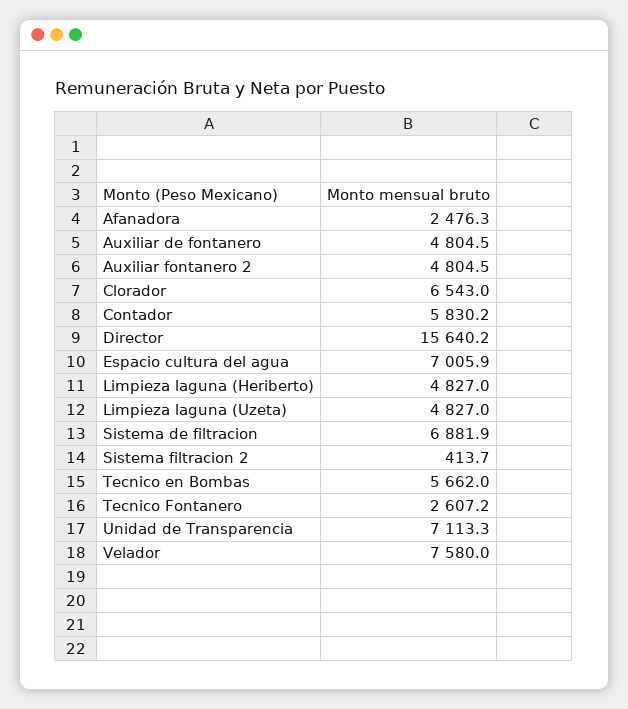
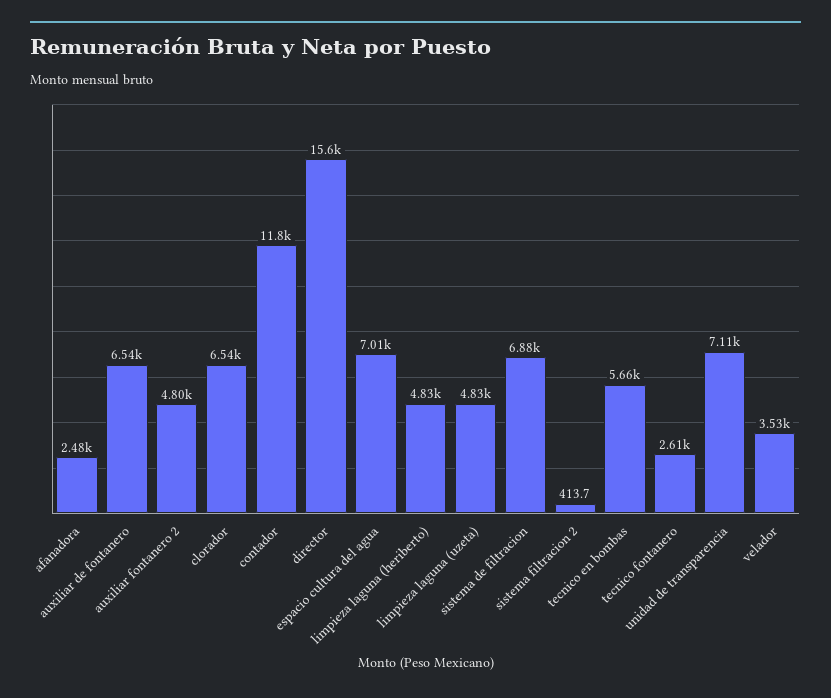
  {
    "Afanadora": 2476.3,
-   "Auxiliar de fontanero": 4804.5,
+   "Auxiliar de fontanero": 6540,
    "Auxiliar fontanero 2": 4804.5,
    "Clorador": 6543,
-   "Contador": 5830.2,
+   "Contador": 11800,
    "Director": 15640.2,
    "Espacio cultura del agua": 7005.9,
    "Limpieza laguna (Heriberto)": 4827,
    "Limpieza laguna (Uzeta)": 4827,
    "Sistema de filtracion": 6881.9,
    "Sistema filtracion 2": 413.7,
    "Tecnico en Bombas": 5662,
    "Tecnico Fontanero": 2607.2,
    "Unidad de Transparencia": 7113.3,
-   "Velador": 7580
+   "Velador": 3530
  }

